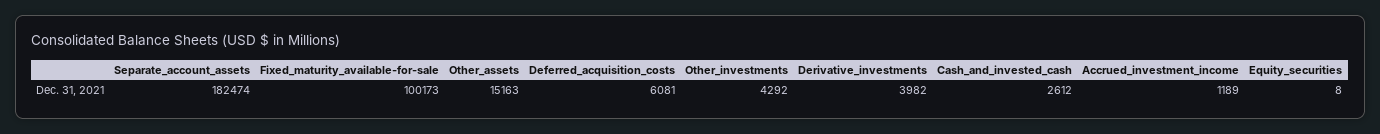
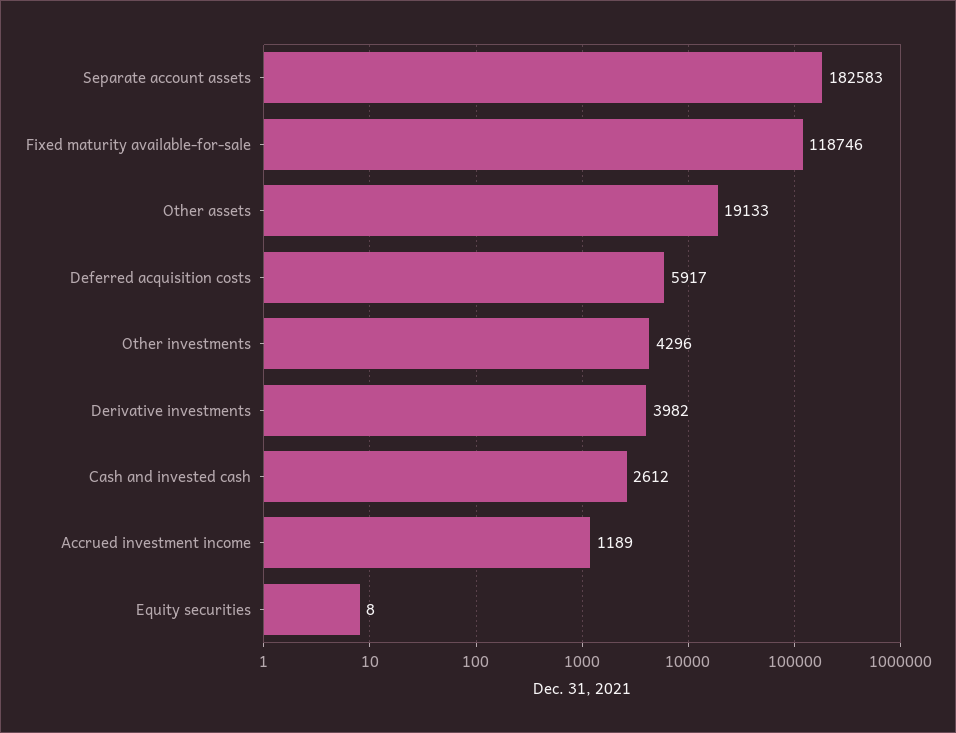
  {
-   "Separate_account_assets": 182474,
+   "Separate_account_assets": 182583,
-   "Fixed_maturity_available-for-sale": 100173,
+   "Fixed_maturity_available-for-sale": 118746,
-   "Other_assets": 15163,
+   "Other_assets": 19133,
-   "Deferred_acquisition_costs": 6081,
+   "Deferred_acquisition_costs": 5917,
-   "Other_investments": 4292,
+   "Other_investments": 4296,
    "Derivative_investments": 3982,
    "Cash_and_invested_cash": 2612,
    "Accrued_investment_income": 1189,
    "Equity_securities": 8
  }

